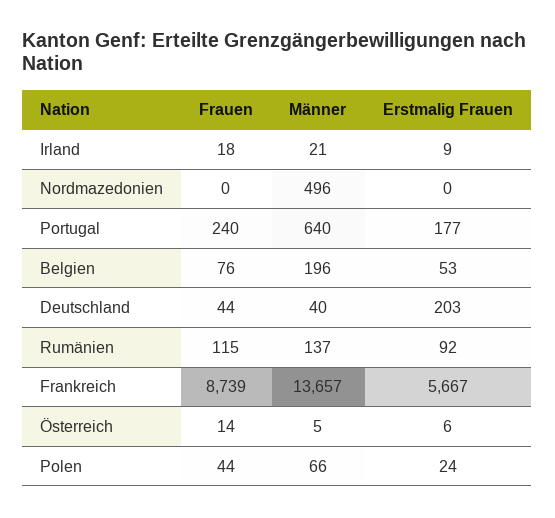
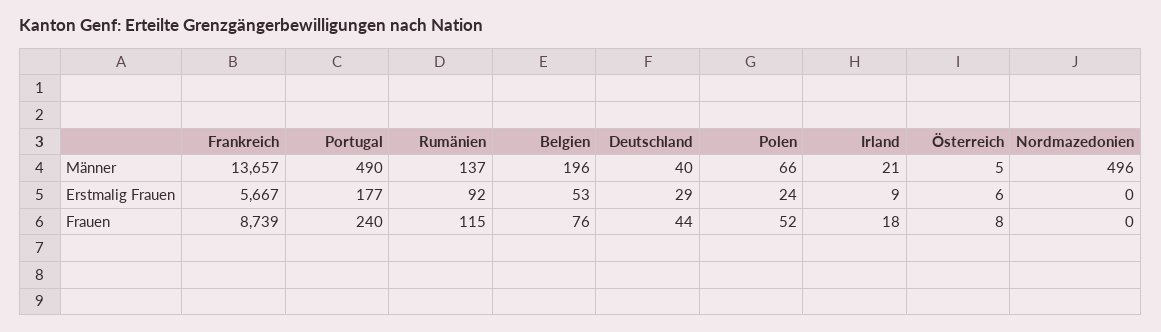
  {
    "Frauen": {
      "Irland": 18,
      "Nordmazedonien": 0,
      "Portugal": 240,
      "Belgien": 76,
      "Deutschland": 44,
      "Rumänien": 115,
      "Frankreich": 8739,
-     "Österreich": 14,
+     "Österreich": 8,
-     "Polen": 44
+     "Polen": 52
    },
    "Männer": {
      "Irland": 21,
      "Nordmazedonien": 496,
-     "Portugal": 640,
+     "Portugal": 490,
      "Belgien": 196,
      "Deutschland": 40,
      "Rumänien": 137,
      "Frankreich": 13657,
      "Österreich": 5,
      "Polen": 66
    },
    "Erstmalig Frauen": {
      "Irland": 9,
      "Nordmazedonien": 0,
      "Portugal": 177,
      "Belgien": 53,
-     "Deutschland": 203,
+     "Deutschland": 29,
      "Rumänien": 92,
      "Frankreich": 5667,
      "Österreich": 6,
      "Polen": 24
    }
  }

